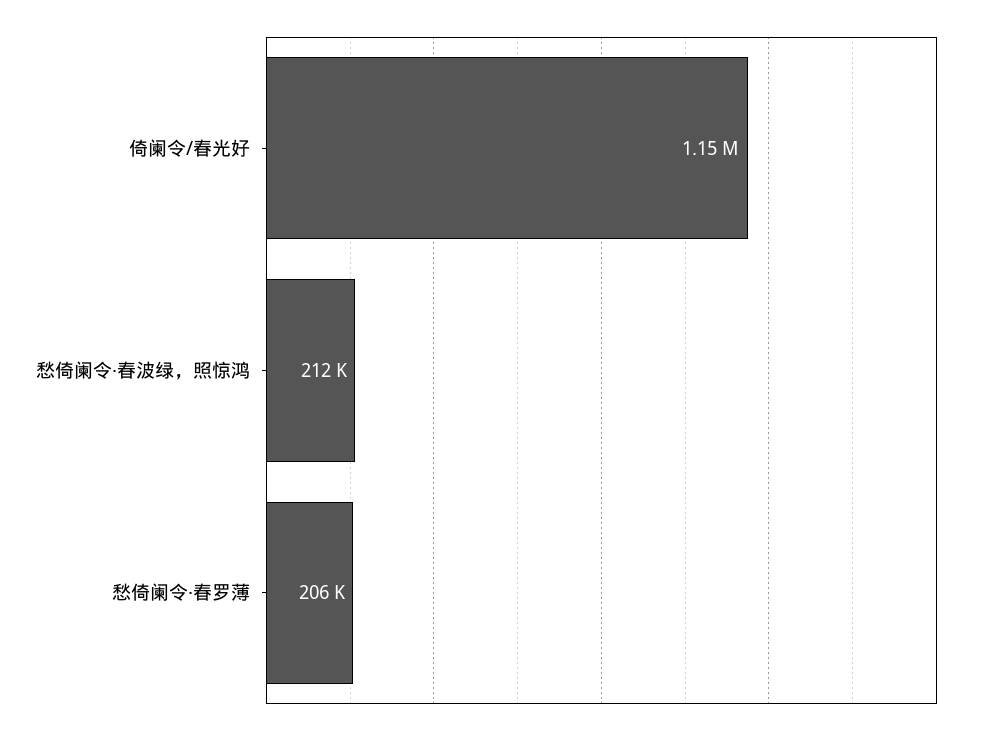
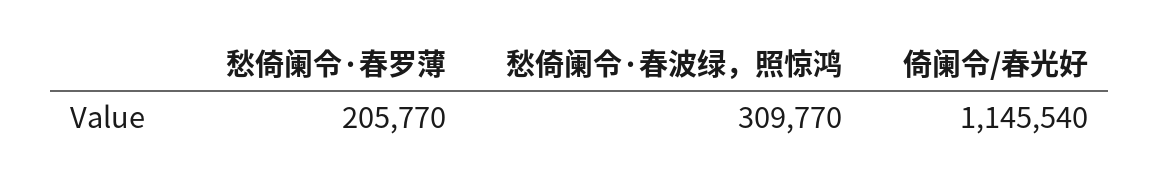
  {
    "倚阑令/春光好": 1145540,
-   "愁倚阑令·春波绿，照惊鸿": 212000,
+   "愁倚阑令·春波绿，照惊鸿": 309770,
    "愁倚阑令·春罗薄": 205770
  }

